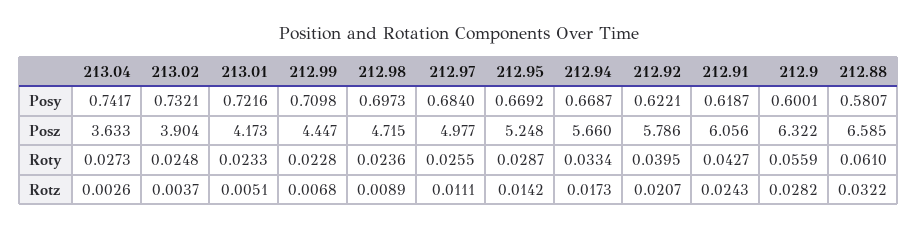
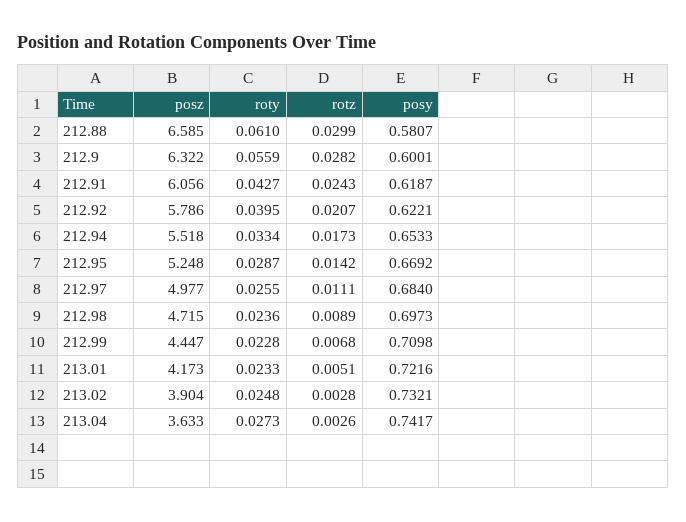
  {
    "213.04": {
      "Posy": 0.7417,
      "Posz": 3.633,
      "Roty": 0.0273,
      "Rotz": 0.0026
    },
    "213.02": {
      "Posy": 0.7321,
      "Posz": 3.904,
      "Roty": 0.0248,
-     "Rotz": 0.0037
+     "Rotz": 0.0028
    },
    "213.01": {
      "Posy": 0.7216,
      "Posz": 4.173,
      "Roty": 0.0233,
      "Rotz": 0.0051
    },
    "212.99": {
      "Posy": 0.7098,
      "Posz": 4.447,
      "Roty": 0.0228,
      "Rotz": 0.0068
    },
    "212.98": {
      "Posy": 0.6973,
      "Posz": 4.715,
      "Roty": 0.0236,
      "Rotz": 0.0089
    },
    "212.97": {
      "Posy": 0.684,
      "Posz": 4.977,
      "Roty": 0.0255,
      "Rotz": 0.0111
    },
    "212.95": {
      "Posy": 0.6692,
      "Posz": 5.248,
      "Roty": 0.0287,
      "Rotz": 0.0142
    },
    "212.94": {
-     "Posy": 0.6687,
+     "Posy": 0.6533,
-     "Posz": 5.66,
+     "Posz": 5.518,
      "Roty": 0.0334,
      "Rotz": 0.0173
    },
    "212.92": {
      "Posy": 0.6221,
      "Posz": 5.786,
      "Roty": 0.0395,
      "Rotz": 0.0207
    },
    "212.91": {
      "Posy": 0.6187,
      "Posz": 6.056,
      "Roty": 0.0427,
      "Rotz": 0.0243
    },
    "212.9": {
      "Posy": 0.6001,
      "Posz": 6.322,
      "Roty": 0.0559,
      "Rotz": 0.0282
    },
    "212.88": {
      "Posy": 0.5807,
      "Posz": 6.585,
      "Roty": 0.061,
-     "Rotz": 0.0322
+     "Rotz": 0.0299
    }
  }

